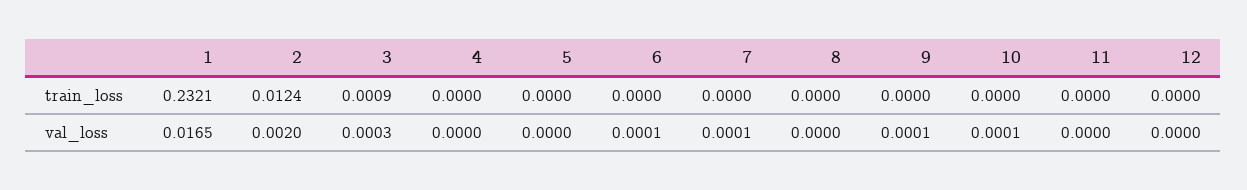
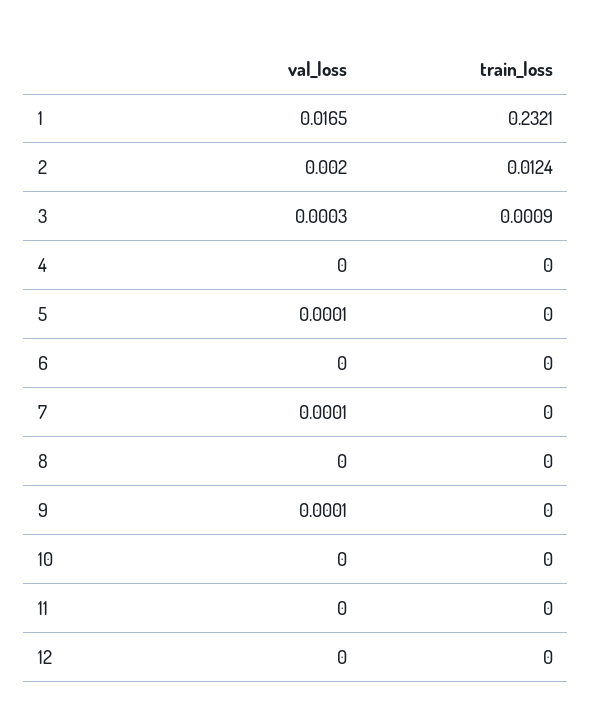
  {
    "1": {
      "train_loss": 0.2321,
      "val_loss": 0.0165
    },
    "2": {
      "train_loss": 0.0124,
      "val_loss": 0.002
    },
    "3": {
      "train_loss": 0.0009,
      "val_loss": 0.0003
    },
    "4": {
      "train_loss": 0,
      "val_loss": 0
    },
    "5": {
      "train_loss": 0,
-     "val_loss": 0
+     "val_loss": 0.0001
    },
    "6": {
      "train_loss": 0,
-     "val_loss": 0.0001
+     "val_loss": 0
    },
    "7": {
      "train_loss": 0,
      "val_loss": 0.0001
    },
    "8": {
      "train_loss": 0,
      "val_loss": 0
    },
    "9": {
      "train_loss": 0,
      "val_loss": 0.0001
    },
    "10": {
      "train_loss": 0,
-     "val_loss": 0.0001
+     "val_loss": 0
    },
    "11": {
      "train_loss": 0,
      "val_loss": 0
    },
    "12": {
      "train_loss": 0,
      "val_loss": 0
    }
  }

